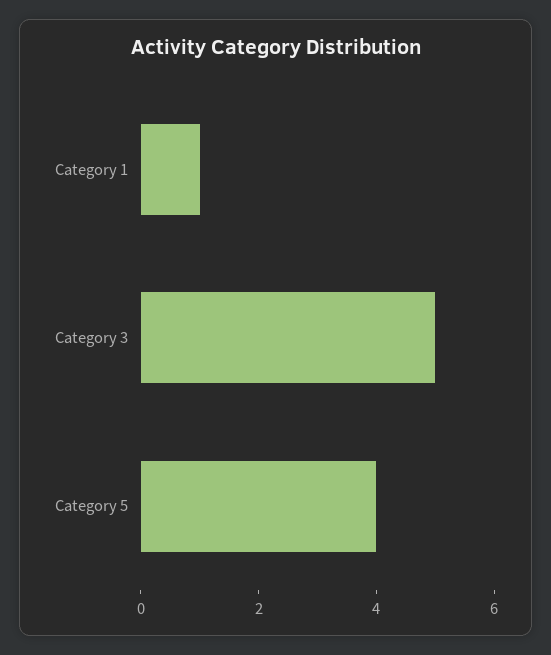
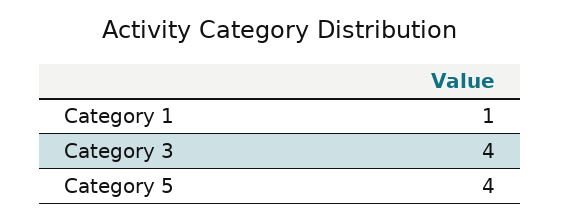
  {
    "Category 1": 1,
-   "Category 3": 5,
+   "Category 3": 4,
    "Category 5": 4
  }

